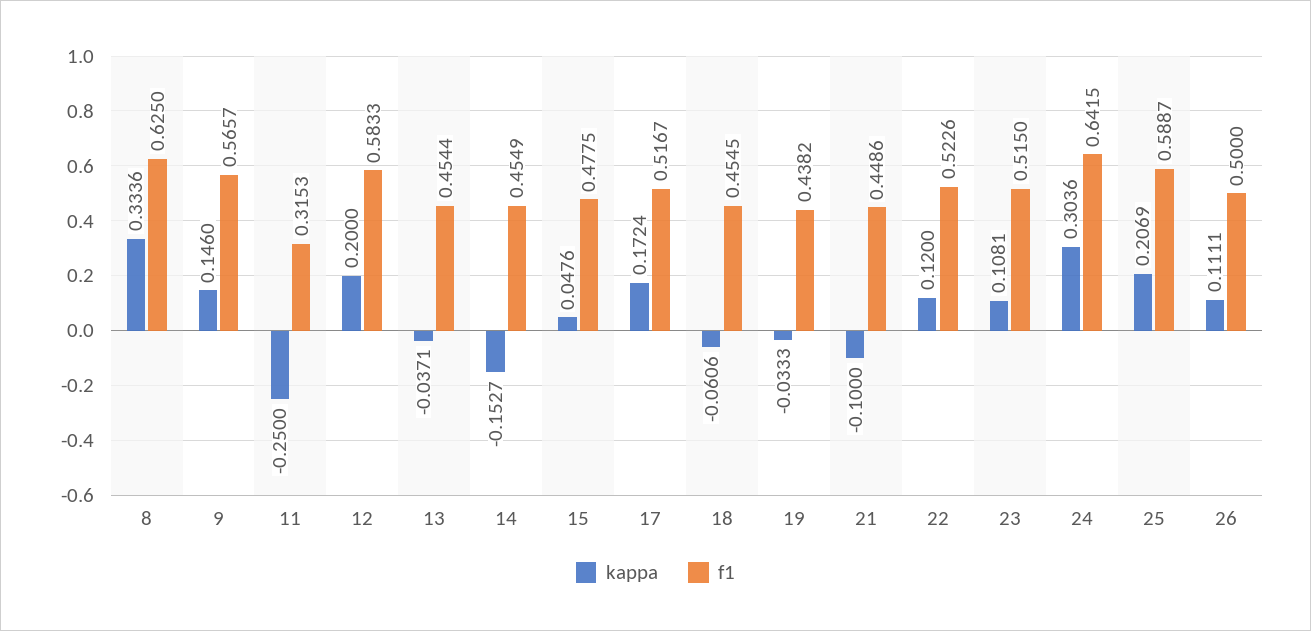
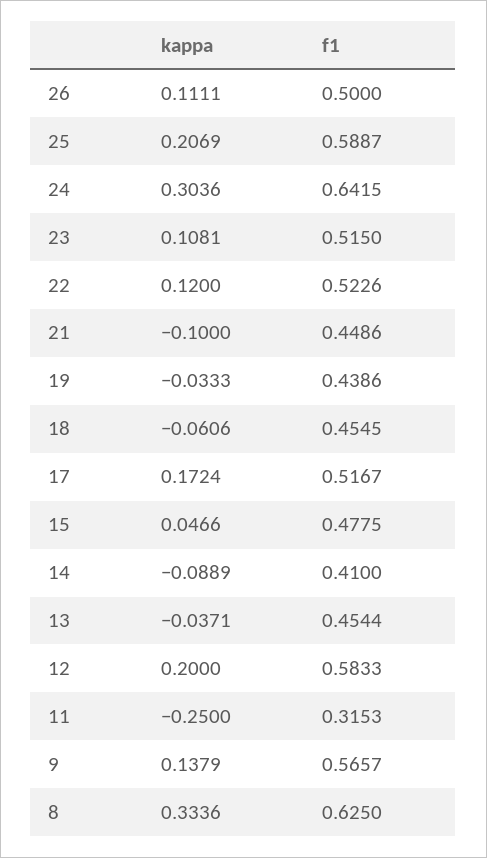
  {
    "kappa": {
      "8": 0.3336,
-     "9": 0.146,
+     "9": 0.1379,
      "11": -0.25,
      "12": 0.2,
      "13": -0.0371,
-     "14": -0.1527,
+     "14": -0.0889,
-     "15": 0.0476,
+     "15": 0.0466,
      "17": 0.1724,
      "18": -0.0606,
      "19": -0.0333,
      "21": -0.1,
      "22": 0.12,
      "23": 0.1081,
      "24": 0.3036,
      "25": 0.2069,
      "26": 0.1111
    },
    "f1": {
      "8": 0.625,
      "9": 0.5657,
      "11": 0.3153,
      "12": 0.5833,
      "13": 0.4544,
-     "14": 0.4549,
+     "14": 0.41,
      "15": 0.4775,
      "17": 0.5167,
      "18": 0.4545,
-     "19": 0.4382,
+     "19": 0.4386,
      "21": 0.4486,
      "22": 0.5226,
      "23": 0.515,
      "24": 0.6415,
      "25": 0.5887,
      "26": 0.5
    }
  }

